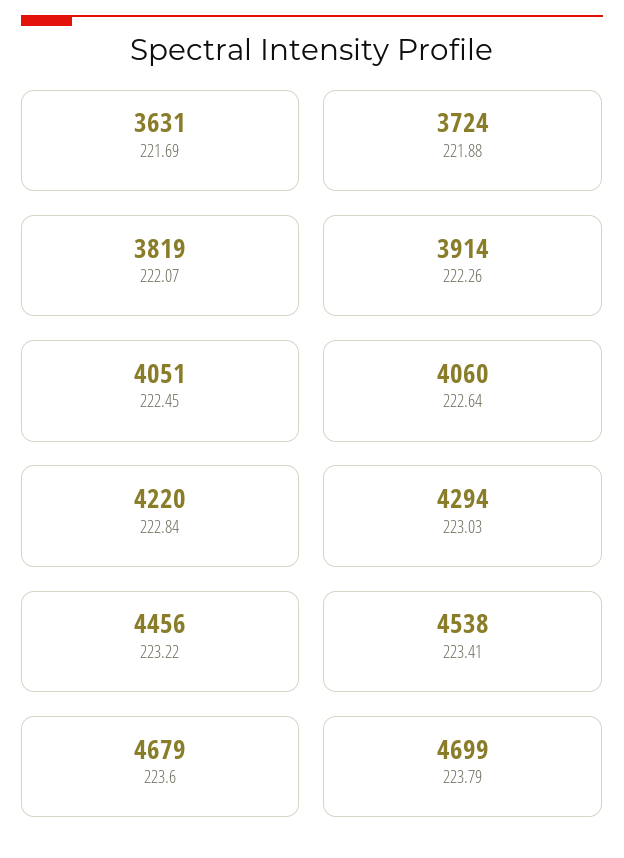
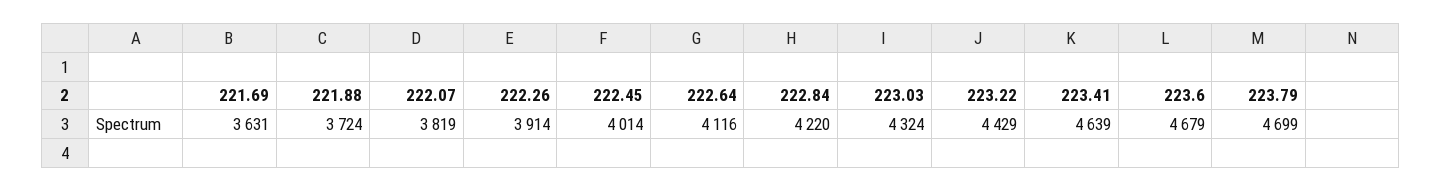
  {
    "221.69": 3631,
    "221.88": 3724,
    "222.07": 3819,
    "222.26": 3914,
-   "222.45": 4051,
+   "222.45": 4014,
-   "222.64": 4060,
+   "222.64": 4116,
    "222.84": 4220,
-   "223.03": 4294,
+   "223.03": 4324,
-   "223.22": 4456,
+   "223.22": 4429,
-   "223.41": 4538,
+   "223.41": 4639,
    "223.6": 4679,
    "223.79": 4699
  }

